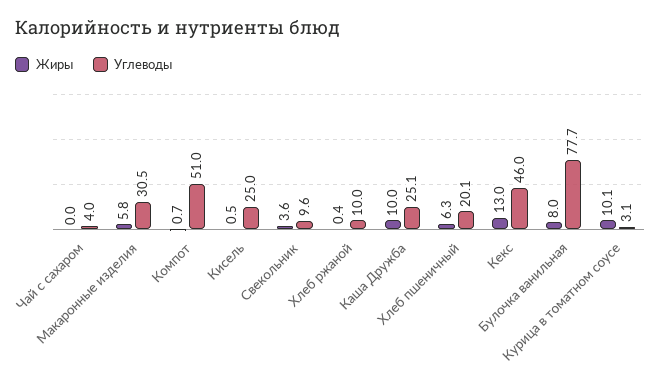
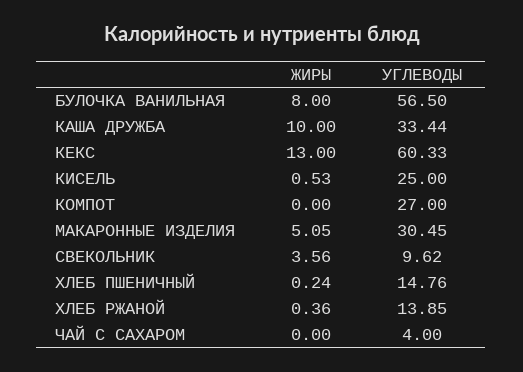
  {
    "Жиры": {
      "Чай с сахаром": 0,
-     "Макаронные изделия": 5.8,
+     "Макаронные изделия": 5.05,
-     "Компот": 0.7,
+     "Компот": 0,
      "Кисель": 0.53,
      "Свекольник": 3.56,
      "Хлеб ржаной": 0.36,
      "Каша Дружба": 10,
-     "Хлеб пшеничный": 6.3,
+     "Хлеб пшеничный": 0.24,
      "Кекс": 13,
-     "Булочка ванильная": 8,
+     "Булочка ванильная": 8
-     "Курица в томатном соусе": 10.1
    },
    "Углеводы": {
      "Чай с сахаром": 4,
      "Макаронные изделия": 30.45,
-     "Компот": 51,
+     "Компот": 27,
      "Кисель": 25,
      "Свекольник": 9.62,
-     "Хлеб ржаной": 10,
+     "Хлеб ржаной": 13.85,
-     "Каша Дружба": 25.1,
+     "Каша Дружба": 33.44,
-     "Хлеб пшеничный": 20.1,
+     "Хлеб пшеничный": 14.76,
-     "Кекс": 46,
+     "Кекс": 60.33,
-     "Булочка ванильная": 77.7,
+     "Булочка ванильная": 56.5
-     "Курица в томатном соусе": 3.1
    }
  }

